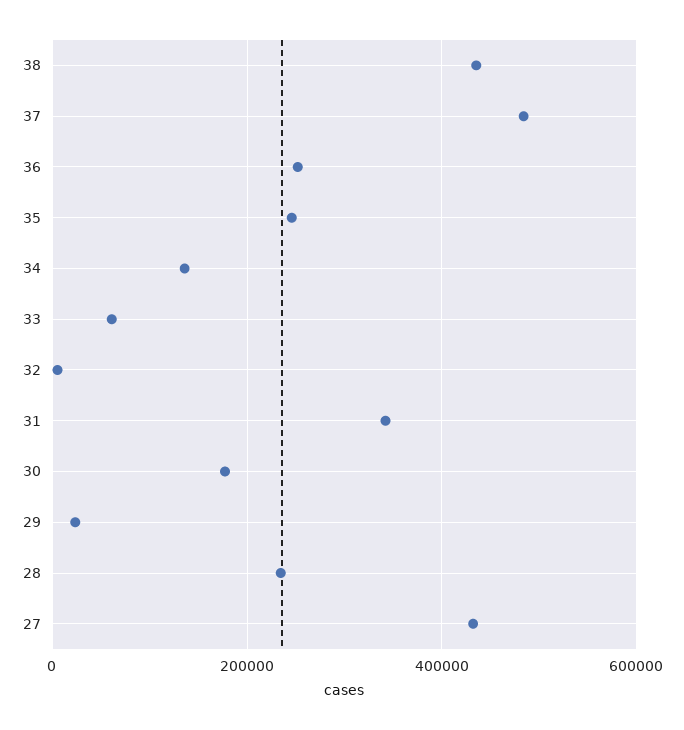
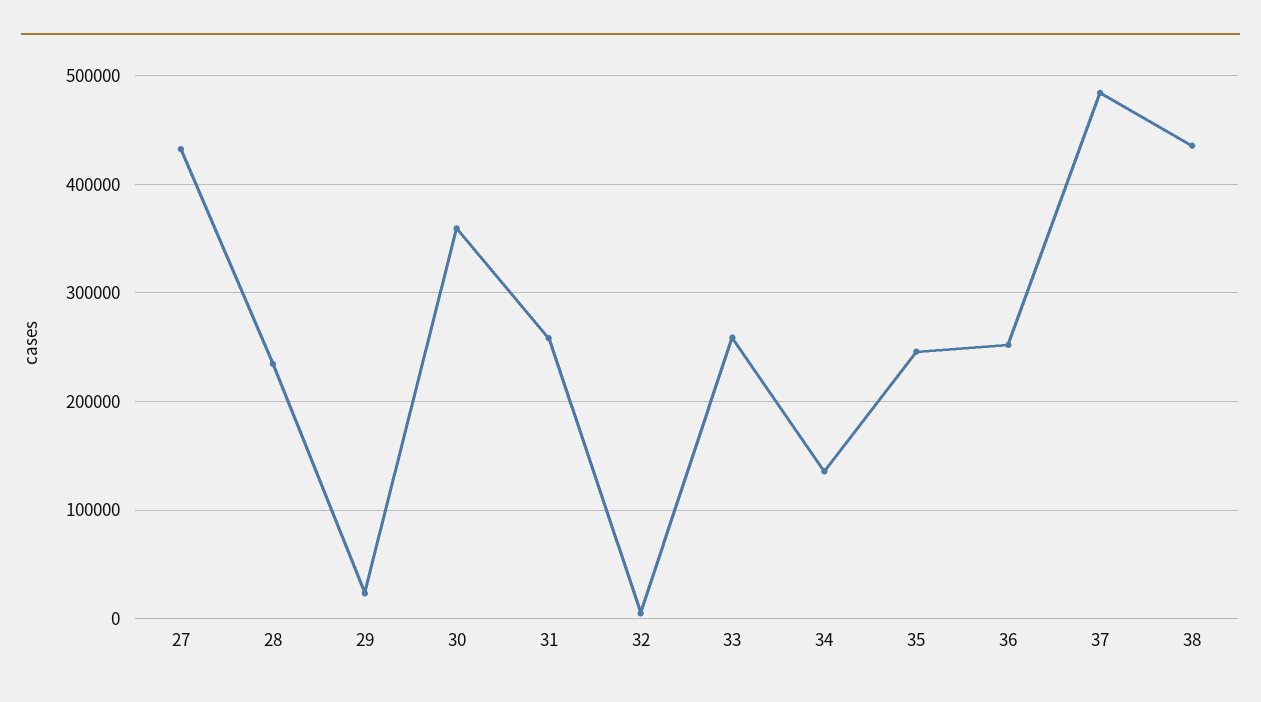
  {
    "38": 440000,
    "37": 480000,
    "36": 250000,
    "35": 250000,
    "34": 140000,
-   "33": 60000,
+   "33": 260000,
    "32": 10000,
-   "31": 340000,
+   "31": 260000,
-   "30": 180000,
+   "30": 360000,
    "29": 20000,
    "28": 230000,
    "27": 430000
  }

